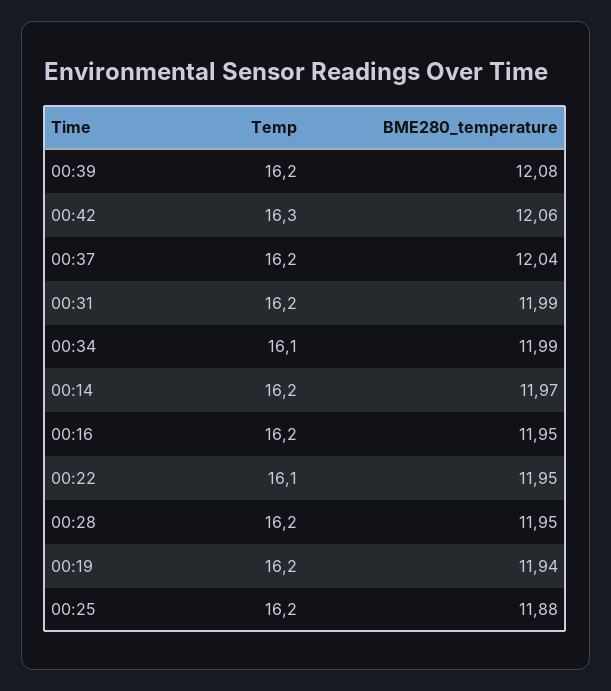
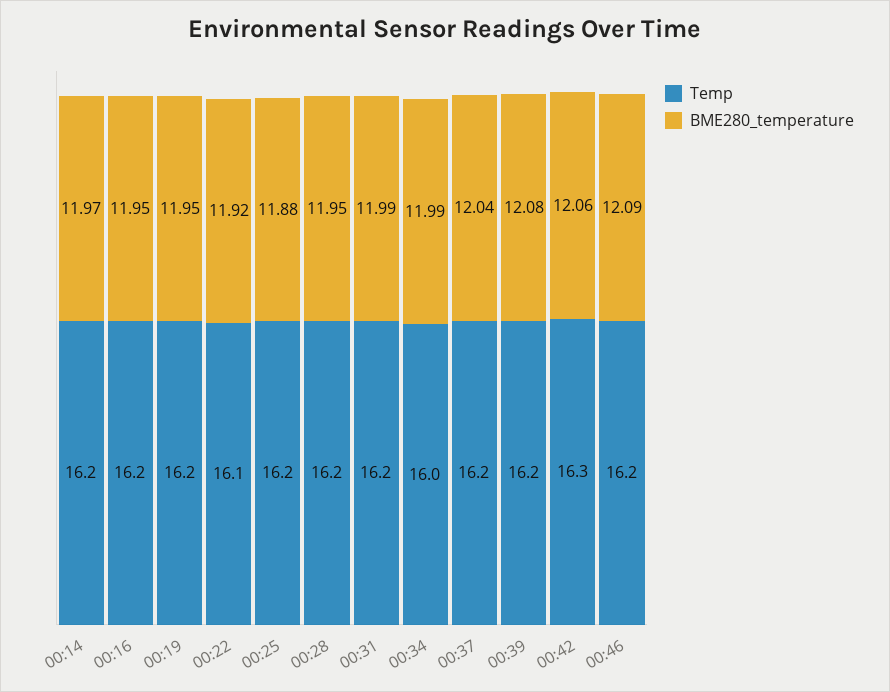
  {
    "Temp": {
      "00:39": 16.2,
      "00:42": 16.3,
      "00:37": 16.2,
      "00:31": 16.2,
-     "00:34": 16.1,
+     "00:34": 16,
      "00:14": 16.2,
      "00:16": 16.2,
      "00:22": 16.1,
      "00:28": 16.2,
      "00:19": 16.2,
-     "00:25": 16.2
+     "00:25": 16.2,
+     "00:46": 16.2
    },
    "BME280_temperature": {
      "00:39": 12.08,
      "00:42": 12.06,
      "00:37": 12.04,
      "00:31": 11.99,
      "00:34": 11.99,
      "00:14": 11.97,
      "00:16": 11.95,
-     "00:22": 11.95,
+     "00:22": 11.92,
      "00:28": 11.95,
-     "00:19": 11.94,
+     "00:19": 11.95,
-     "00:25": 11.88
+     "00:25": 11.88,
+     "00:46": 12.09
    }
  }

